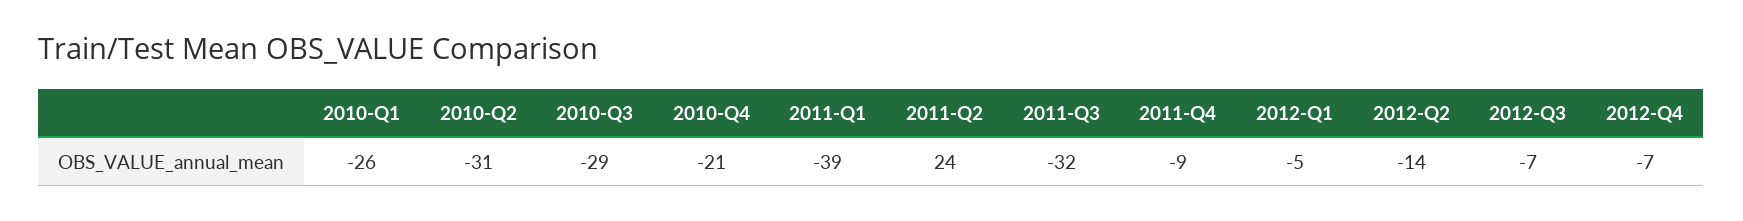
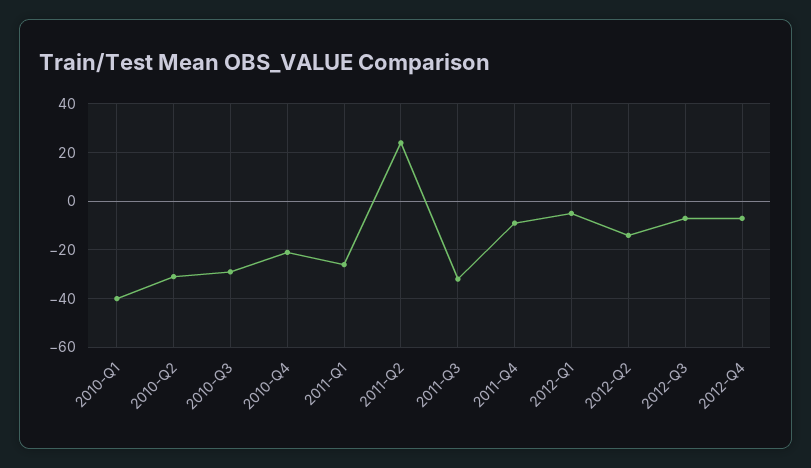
  {
-   "2010-Q1": -26,
+   "2010-Q1": -40,
    "2010-Q2": -31,
    "2010-Q3": -29,
    "2010-Q4": -21,
-   "2011-Q1": -39,
+   "2011-Q1": -25,
    "2011-Q2": 24,
    "2011-Q3": -32,
    "2011-Q4": -9,
    "2012-Q1": -5,
    "2012-Q2": -14,
    "2012-Q3": -7,
    "2012-Q4": -7
  }

